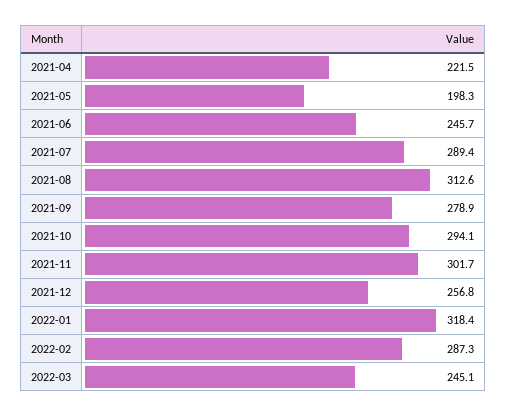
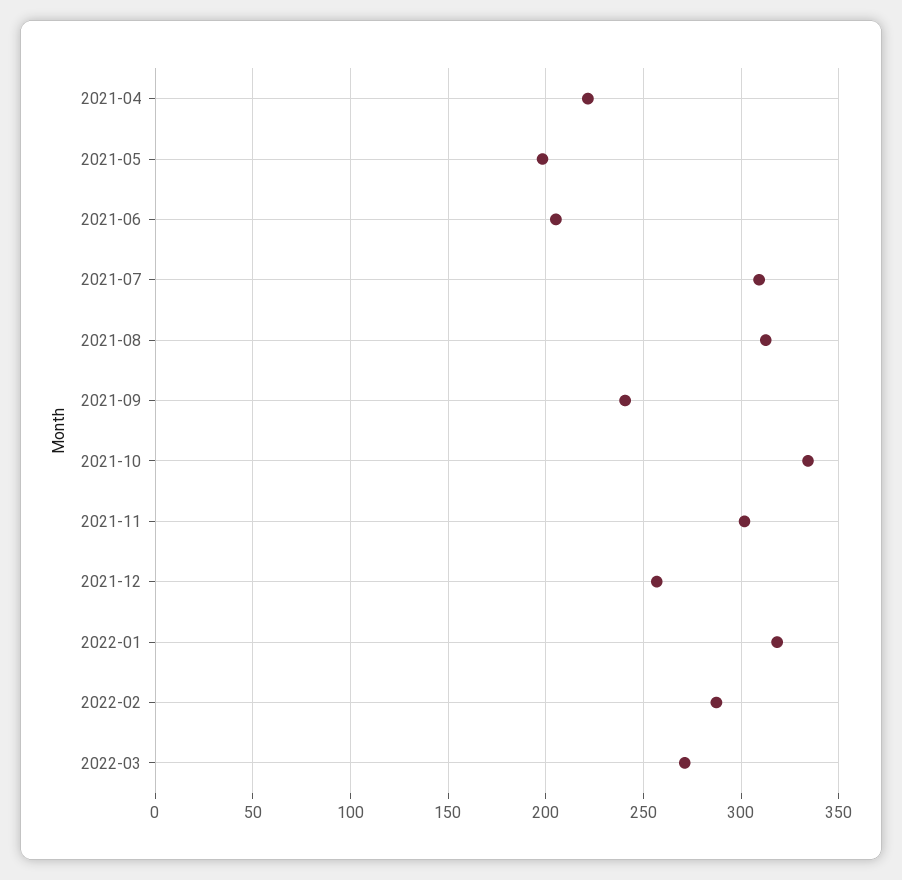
  {
    "2021-04": 221.5,
    "2021-05": 198.3,
-   "2021-06": 245.7,
+   "2021-06": 205,
-   "2021-07": 289.4,
+   "2021-07": 310,
    "2021-08": 312.6,
-   "2021-09": 278.9,
+   "2021-09": 240,
-   "2021-10": 294.1,
+   "2021-10": 335,
    "2021-11": 301.7,
    "2021-12": 256.8,
    "2022-01": 318.4,
    "2022-02": 287.3,
-   "2022-03": 245.1
+   "2022-03": 270
  }

